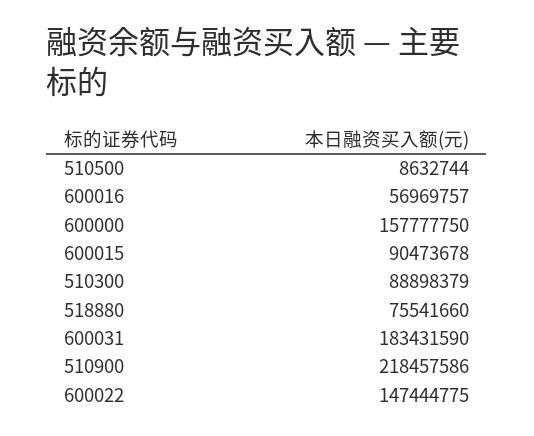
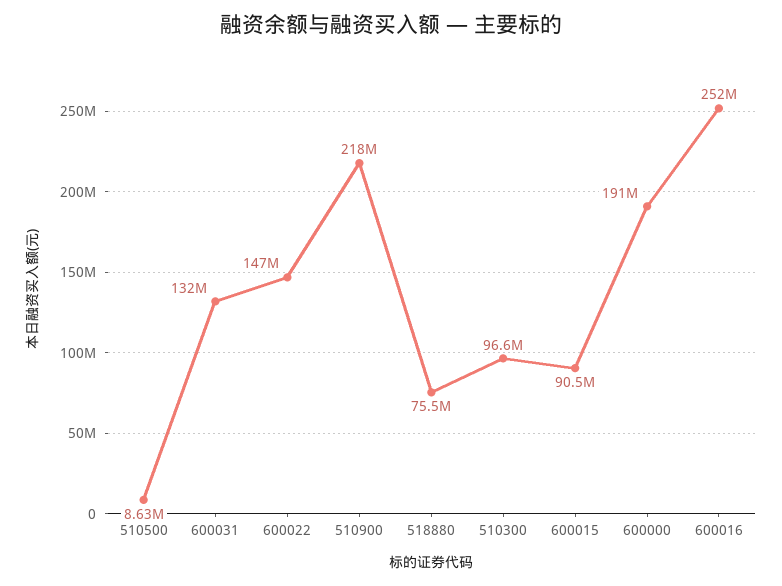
  {
    "510500": 8632744,
-   "600016": 56969757,
+   "600016": 252000000,
-   "600000": 157777750,
+   "600000": 191000000,
    "600015": 90473678,
-   "510300": 88898379,
+   "510300": 96600000,
    "518880": 75541660,
-   "600031": 183431590,
+   "600031": 132000000,
    "510900": 218457586,
    "600022": 147444775
  }

